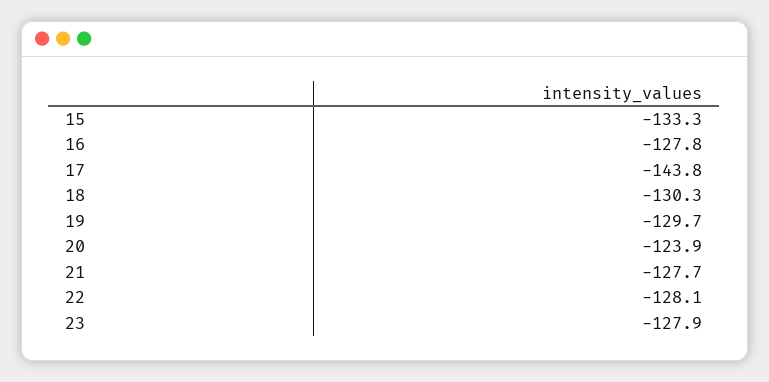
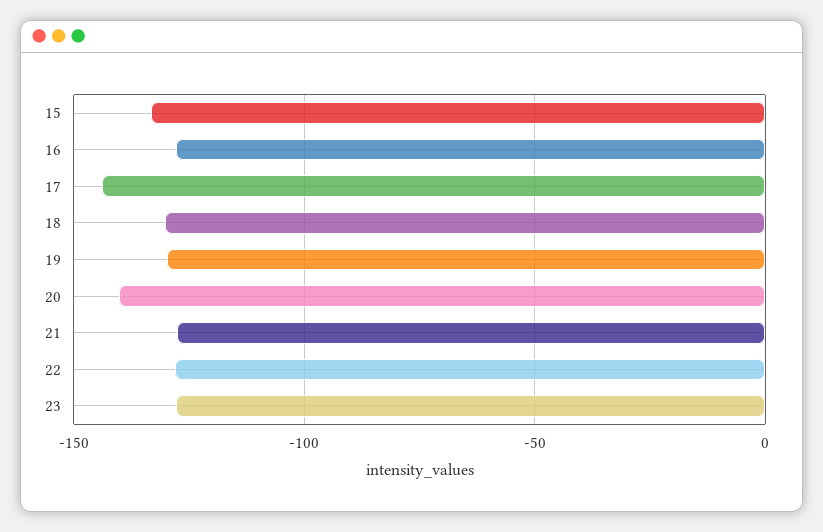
  {
    "15": -133.3,
    "16": -127.8,
    "17": -143.8,
    "18": -130.3,
    "19": -129.7,
-   "20": -123.9,
+   "20": -140,
    "21": -127.7,
    "22": -128.1,
    "23": -127.9
  }

